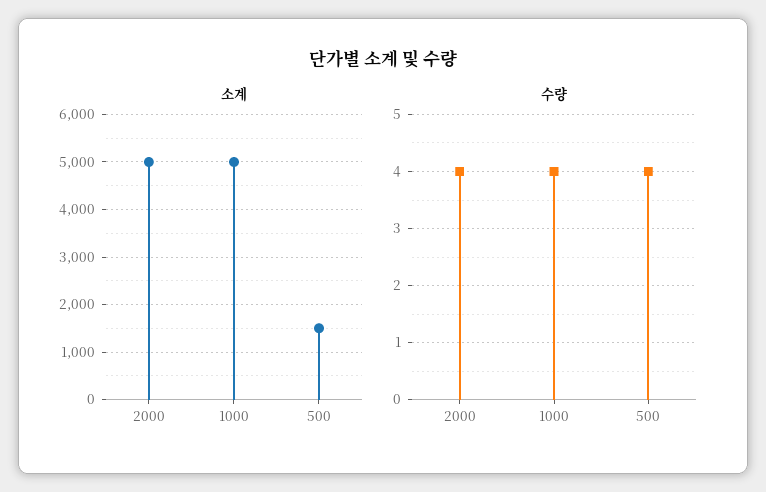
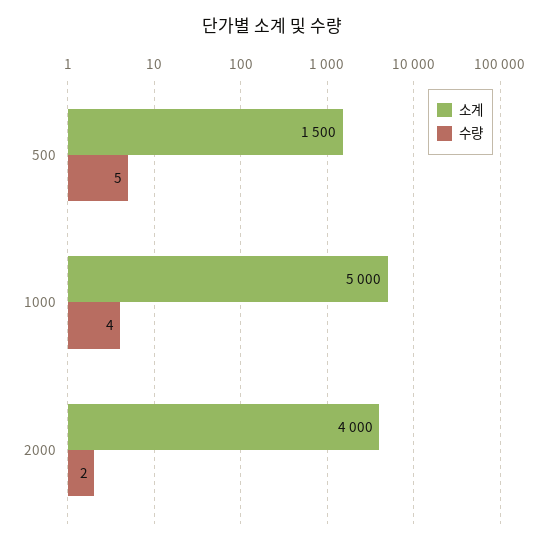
  {
    "소계": {
-     "2000": 5000,
+     "2000": 4000,
      "1000": 5000,
      "500": 1500
    },
    "수량": {
-     "2000": 4,
+     "2000": 2,
      "1000": 4,
-     "500": 4
+     "500": 5
    }
  }

